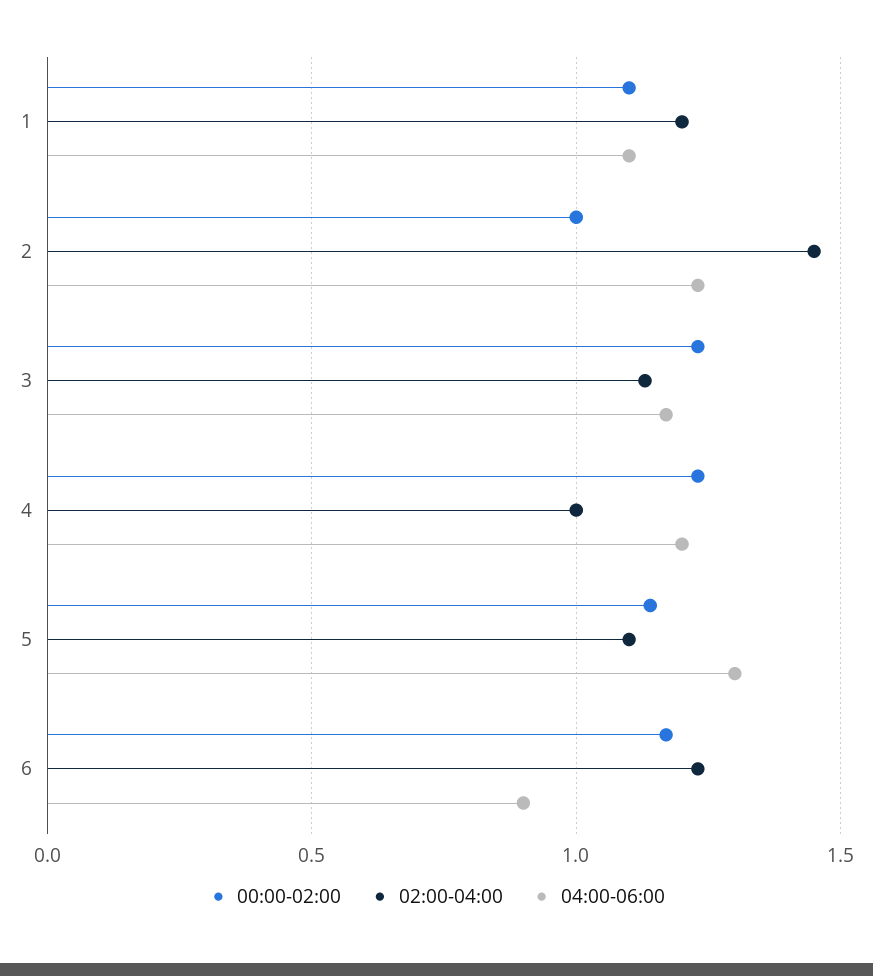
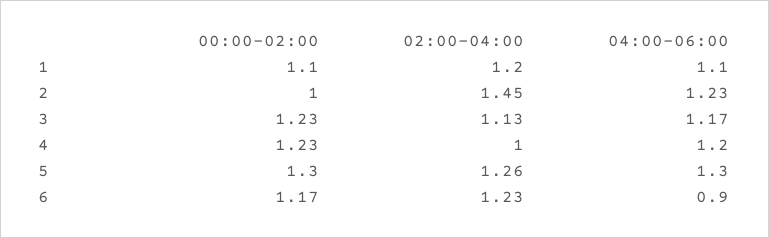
  {
    "00:00-02:00": {
      "1": 1.1,
      "2": 1,
      "3": 1.23,
      "4": 1.23,
-     "5": 1.15,
+     "5": 1.3,
      "6": 1.17
    },
    "02:00-04:00": {
      "1": 1.2,
      "2": 1.45,
      "3": 1.13,
      "4": 1,
-     "5": 1.1,
+     "5": 1.26,
      "6": 1.23
    },
    "04:00-06:00": {
      "1": 1.1,
      "2": 1.23,
      "3": 1.17,
      "4": 1.2,
      "5": 1.3,
      "6": 0.9
    }
  }

